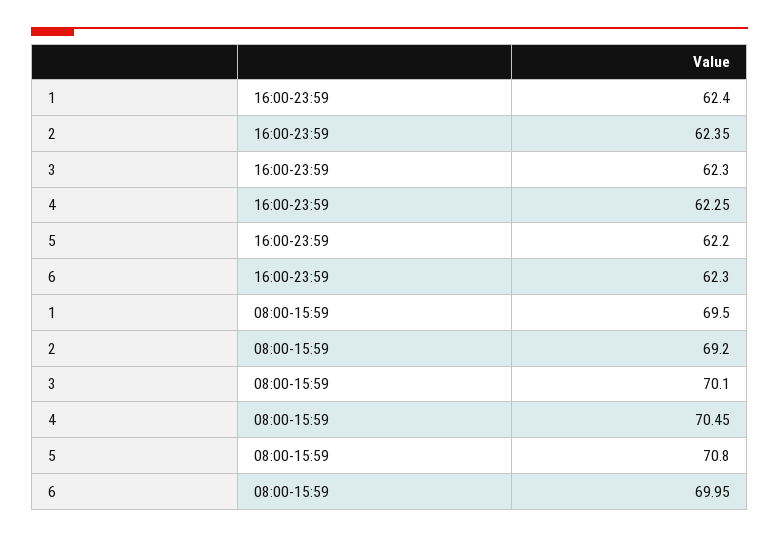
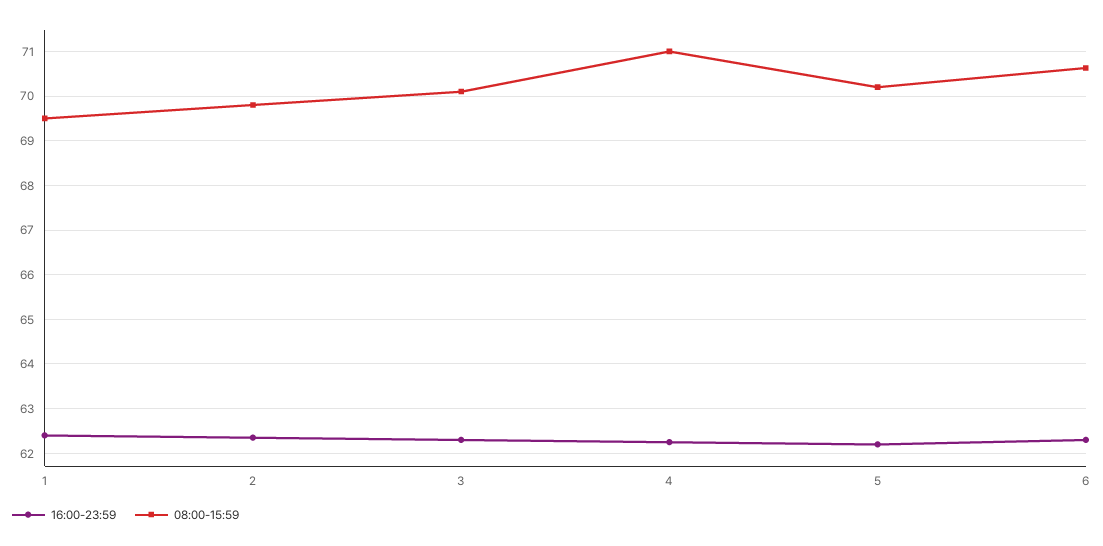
  {
    "16:00-23:59": {
      "1": 62.4,
      "2": 62.35,
      "3": 62.3,
      "4": 62.25,
      "5": 62.2,
      "6": 62.3
    },
    "08:00-15:59": {
      "1": 69.5,
-     "2": 69.2,
+     "2": 69.8,
      "3": 70.1,
-     "4": 70.45,
+     "4": 71,
-     "5": 70.8,
+     "5": 70.2,
-     "6": 69.95
+     "6": 70.6
    }
  }

